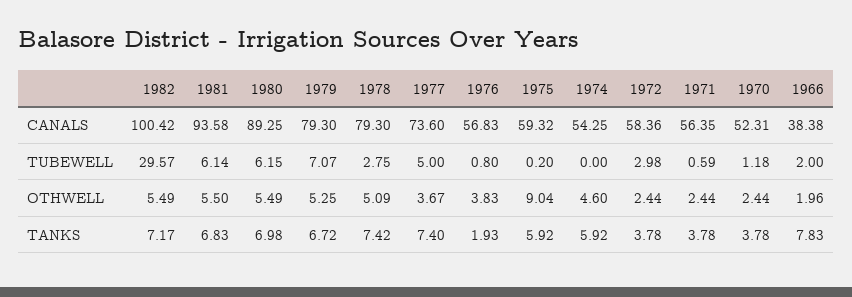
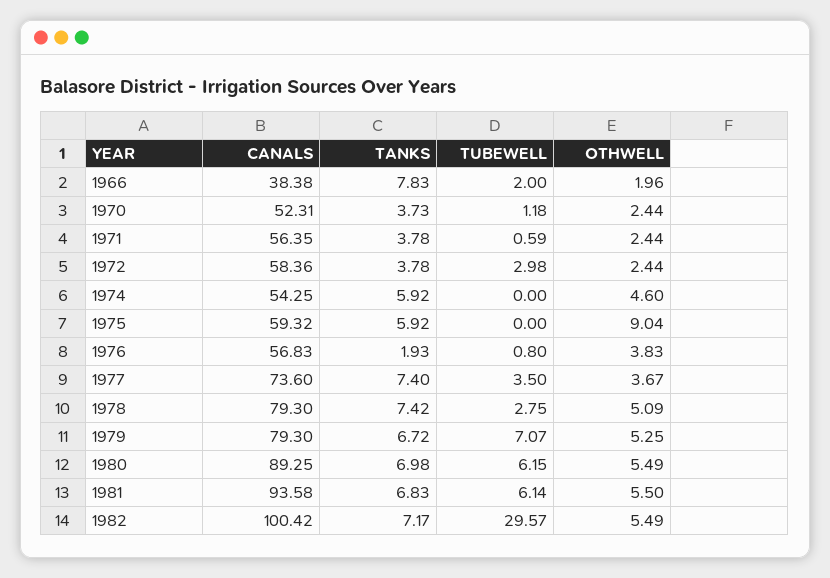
  {
    "1982": {
      "CANALS": 100.42,
      "TUBEWELL": 29.57,
      "OTHWELL": 5.49,
      "TANKS": 7.17
    },
    "1981": {
      "CANALS": 93.58,
      "TUBEWELL": 6.14,
      "OTHWELL": 5.5,
      "TANKS": 6.83
    },
    "1980": {
      "CANALS": 89.25,
      "TUBEWELL": 6.15,
      "OTHWELL": 5.49,
      "TANKS": 6.98
    },
    "1979": {
      "CANALS": 79.3,
      "TUBEWELL": 7.07,
      "OTHWELL": 5.25,
      "TANKS": 6.72
    },
    "1978": {
      "CANALS": 79.3,
      "TUBEWELL": 2.75,
      "OTHWELL": 5.09,
      "TANKS": 7.42
    },
    "1977": {
      "CANALS": 73.6,
-     "TUBEWELL": 5,
+     "TUBEWELL": 3.5,
      "OTHWELL": 3.67,
      "TANKS": 7.4
    },
    "1976": {
      "CANALS": 56.83,
      "TUBEWELL": 0.8,
      "OTHWELL": 3.83,
      "TANKS": 1.93
    },
    "1975": {
      "CANALS": 59.32,
-     "TUBEWELL": 0.2,
+     "TUBEWELL": 0,
      "OTHWELL": 9.04,
      "TANKS": 5.92
    },
    "1974": {
      "CANALS": 54.25,
      "TUBEWELL": 0,
      "OTHWELL": 4.6,
      "TANKS": 5.92
    },
    "1972": {
      "CANALS": 58.36,
      "TUBEWELL": 2.98,
      "OTHWELL": 2.44,
      "TANKS": 3.78
    },
    "1971": {
      "CANALS": 56.35,
      "TUBEWELL": 0.59,
      "OTHWELL": 2.44,
      "TANKS": 3.78
    },
    "1970": {
      "CANALS": 52.31,
      "TUBEWELL": 1.18,
      "OTHWELL": 2.44,
-     "TANKS": 3.78
+     "TANKS": 3.73
    },
    "1966": {
      "CANALS": 38.38,
      "TUBEWELL": 2,
      "OTHWELL": 1.96,
      "TANKS": 7.83
    }
  }

